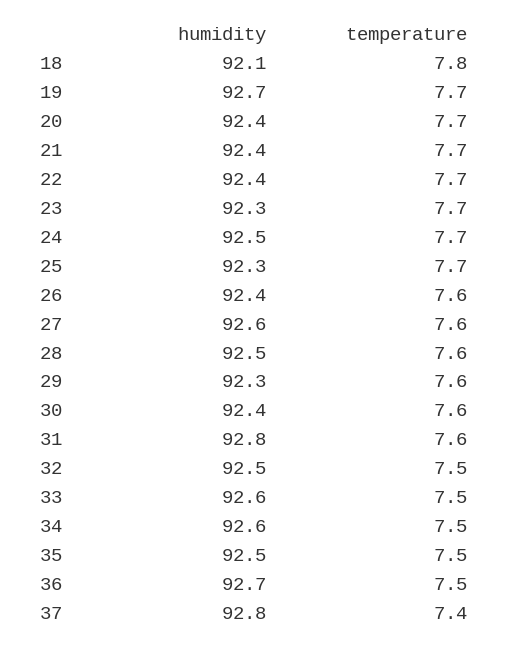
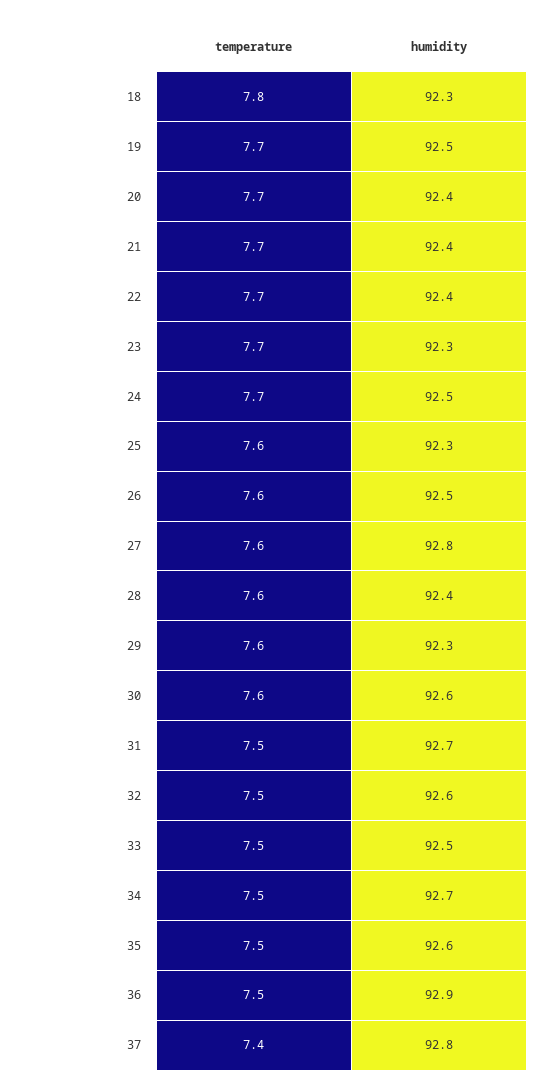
  {
    "humidity": {
-     "18": 92.1,
+     "18": 92.3,
-     "19": 92.7,
+     "19": 92.5,
      "20": 92.4,
      "21": 92.4,
      "22": 92.4,
      "23": 92.3,
      "24": 92.5,
      "25": 92.3,
-     "26": 92.4,
+     "26": 92.5,
-     "27": 92.6,
+     "27": 92.8,
-     "28": 92.5,
+     "28": 92.4,
      "29": 92.3,
-     "30": 92.4,
+     "30": 92.6,
-     "31": 92.8,
+     "31": 92.7,
-     "32": 92.5,
+     "32": 92.6,
-     "33": 92.6,
+     "33": 92.5,
-     "34": 92.6,
+     "34": 92.7,
-     "35": 92.5,
+     "35": 92.6,
-     "36": 92.7,
+     "36": 92.9,
      "37": 92.8
    },
    "temperature": {
      "18": 7.8,
      "19": 7.7,
      "20": 7.7,
      "21": 7.7,
      "22": 7.7,
      "23": 7.7,
      "24": 7.7,
-     "25": 7.7,
+     "25": 7.6,
      "26": 7.6,
      "27": 7.6,
      "28": 7.6,
      "29": 7.6,
      "30": 7.6,
-     "31": 7.6,
+     "31": 7.5,
      "32": 7.5,
      "33": 7.5,
      "34": 7.5,
      "35": 7.5,
      "36": 7.5,
      "37": 7.4
    }
  }

